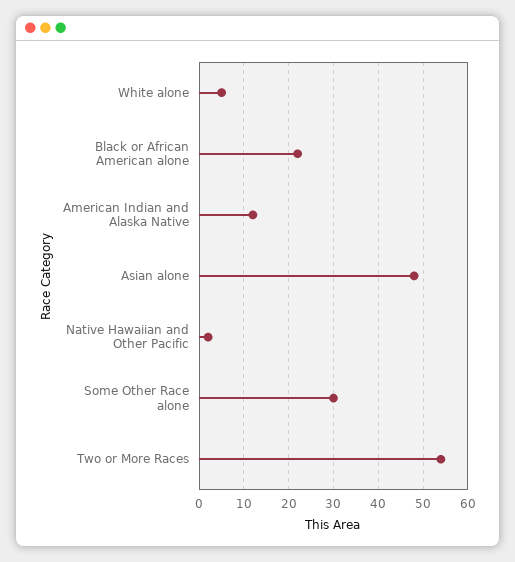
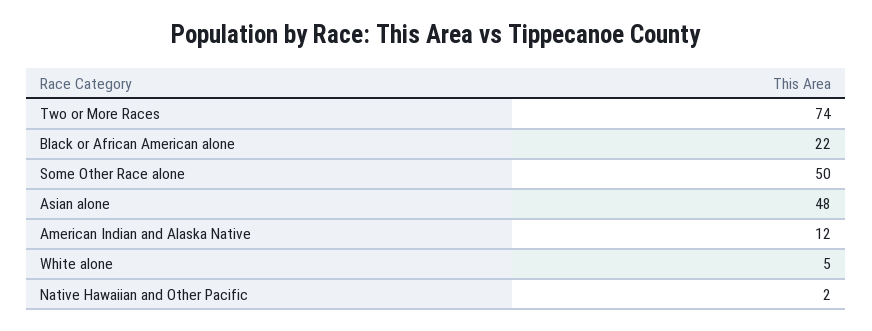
  {
    "White alone": 5,
    "Black or African American alone": 22,
    "American Indian and Alaska Native": 12,
    "Asian alone": 48,
    "Native Hawaiian and Other Pacific": 2,
-   "Some Other Race alone": 30,
+   "Some Other Race alone": 50,
-   "Two or More Races": 55
+   "Two or More Races": 74
  }

